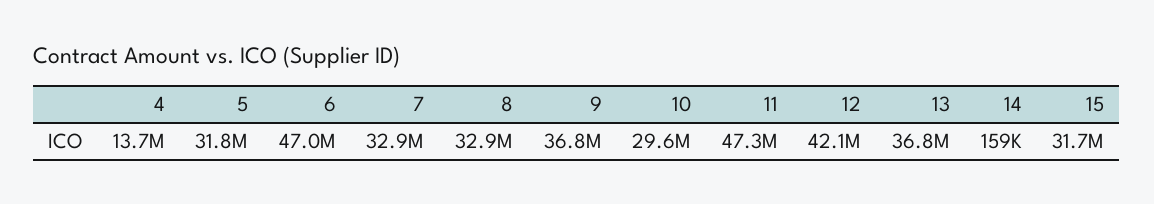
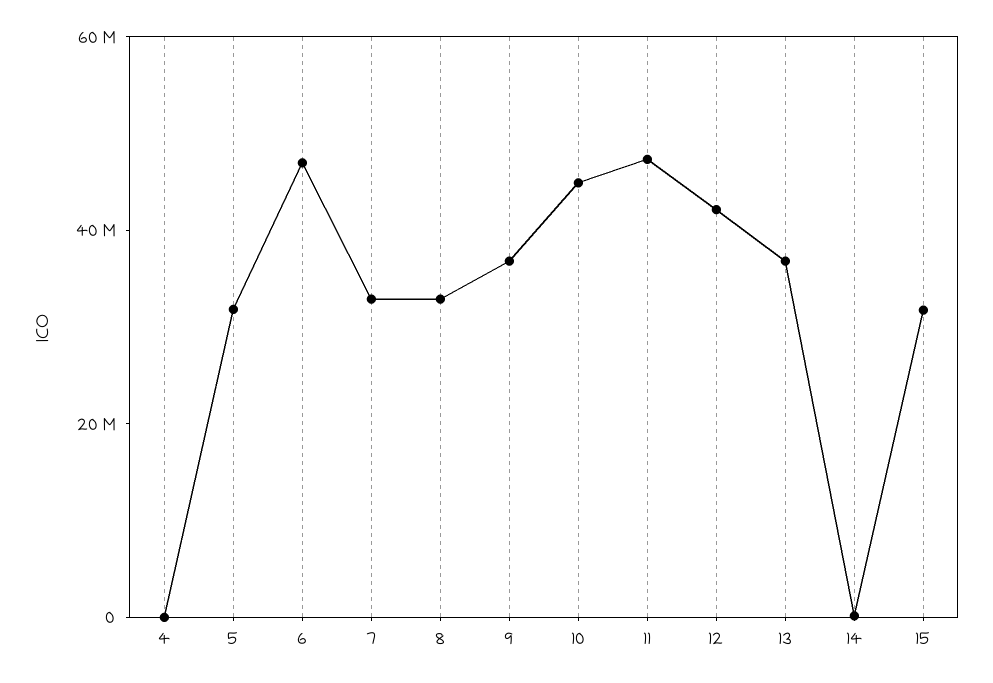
  {
-   "4": 13700000,
+   "4": 0,
    "5": 31800000,
    "6": 47000000,
    "7": 32900000,
    "8": 32900000,
    "9": 36800000,
-   "10": 29600000,
+   "10": 45000000,
    "11": 47300000,
    "12": 42100000,
    "13": 36800000,
    "14": 159000,
    "15": 31700000
  }

